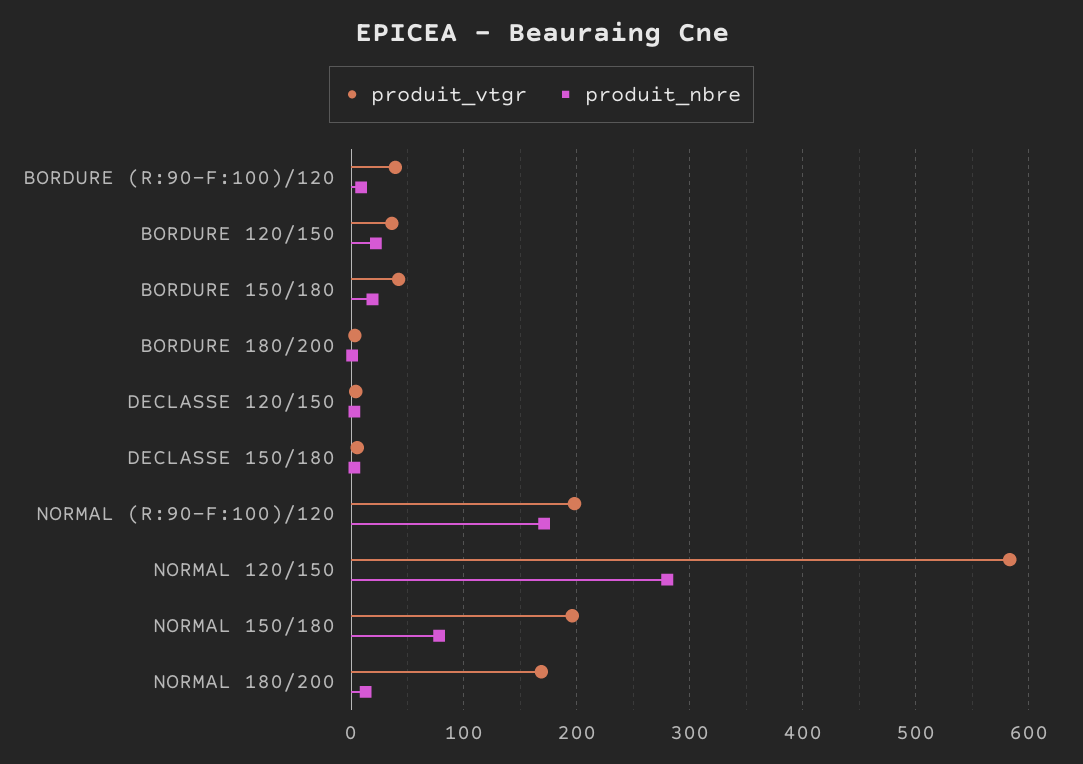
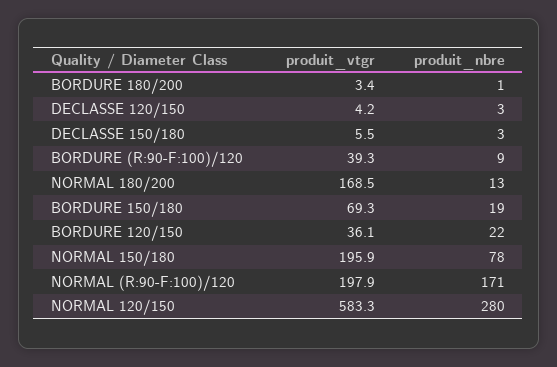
  {
    "produit_vtgr": {
      "BORDURE (R:90-F:100)/120": 39.3,
      "BORDURE 120/150": 36.1,
-     "BORDURE 150/180": 40,
+     "BORDURE 150/180": 69.3,
      "BORDURE 180/200": 3.4,
      "DECLASSE 120/150": 4.2,
      "DECLASSE 150/180": 5.5,
      "NORMAL (R:90-F:100)/120": 197.9,
      "NORMAL 120/150": 583.3,
      "NORMAL 150/180": 195.9,
      "NORMAL 180/200": 168.5
    },
    "produit_nbre": {
      "BORDURE (R:90-F:100)/120": 9,
      "BORDURE 120/150": 22,
      "BORDURE 150/180": 19,
      "BORDURE 180/200": 1,
      "DECLASSE 120/150": 3,
      "DECLASSE 150/180": 3,
      "NORMAL (R:90-F:100)/120": 171,
      "NORMAL 120/150": 280,
      "NORMAL 150/180": 78,
      "NORMAL 180/200": 13
    }
  }

